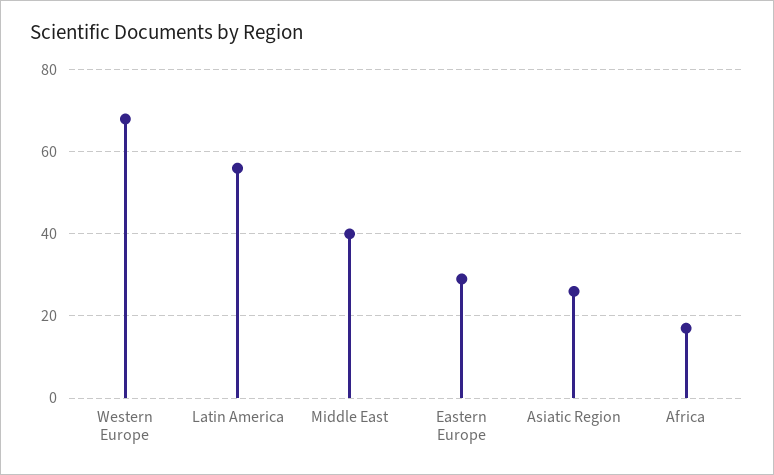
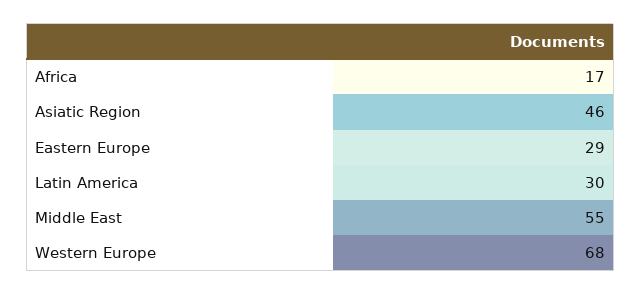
  {
    "Western Europe": 68,
-   "Latin America": 55,
+   "Latin America": 30,
-   "Middle East": 40,
+   "Middle East": 55,
    "Eastern Europe": 29,
-   "Asiatic Region": 25,
+   "Asiatic Region": 46,
    "Africa": 17
  }

